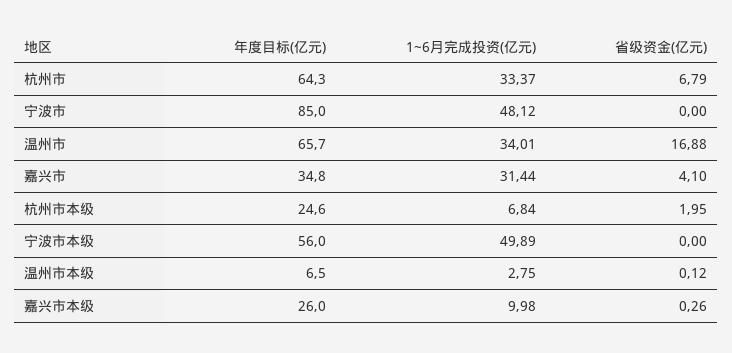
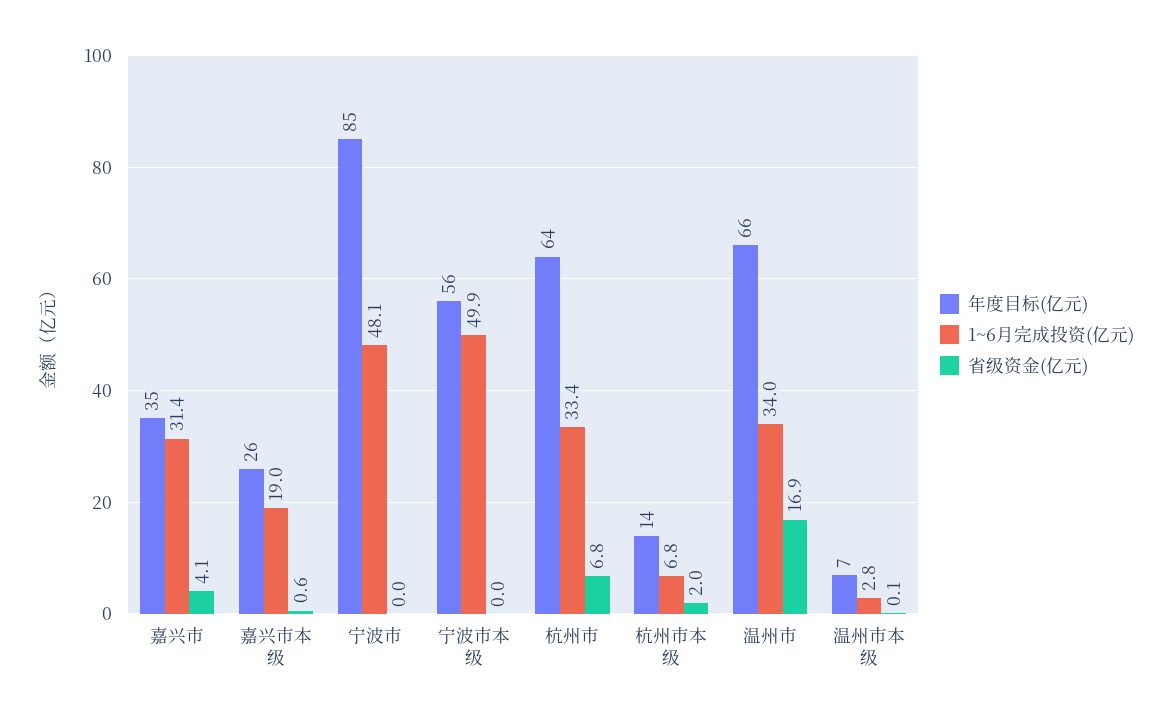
  {
    "年度目标(亿元)": {
      "杭州市": 64.3,
      "宁波市": 85,
      "温州市": 65.7,
      "嘉兴市": 34.8,
-     "杭州市本级": 24.6,
+     "杭州市本级": 14,
      "宁波市本级": 56,
      "温州市本级": 6.5,
      "嘉兴市本级": 26
    },
    "1~6月完成投资(亿元)": {
      "杭州市": 33.37,
      "宁波市": 48.12,
      "温州市": 34.01,
      "嘉兴市": 31.44,
      "杭州市本级": 6.84,
      "宁波市本级": 49.89,
      "温州市本级": 2.75,
-     "嘉兴市本级": 9.98
+     "嘉兴市本级": 19
    },
    "省级资金(亿元)": {
      "杭州市": 6.79,
      "宁波市": 0,
      "温州市": 16.88,
      "嘉兴市": 4.1,
      "杭州市本级": 1.95,
      "宁波市本级": 0,
      "温州市本级": 0.12,
-     "嘉兴市本级": 0.26
+     "嘉兴市本级": 0.6
    }
  }

